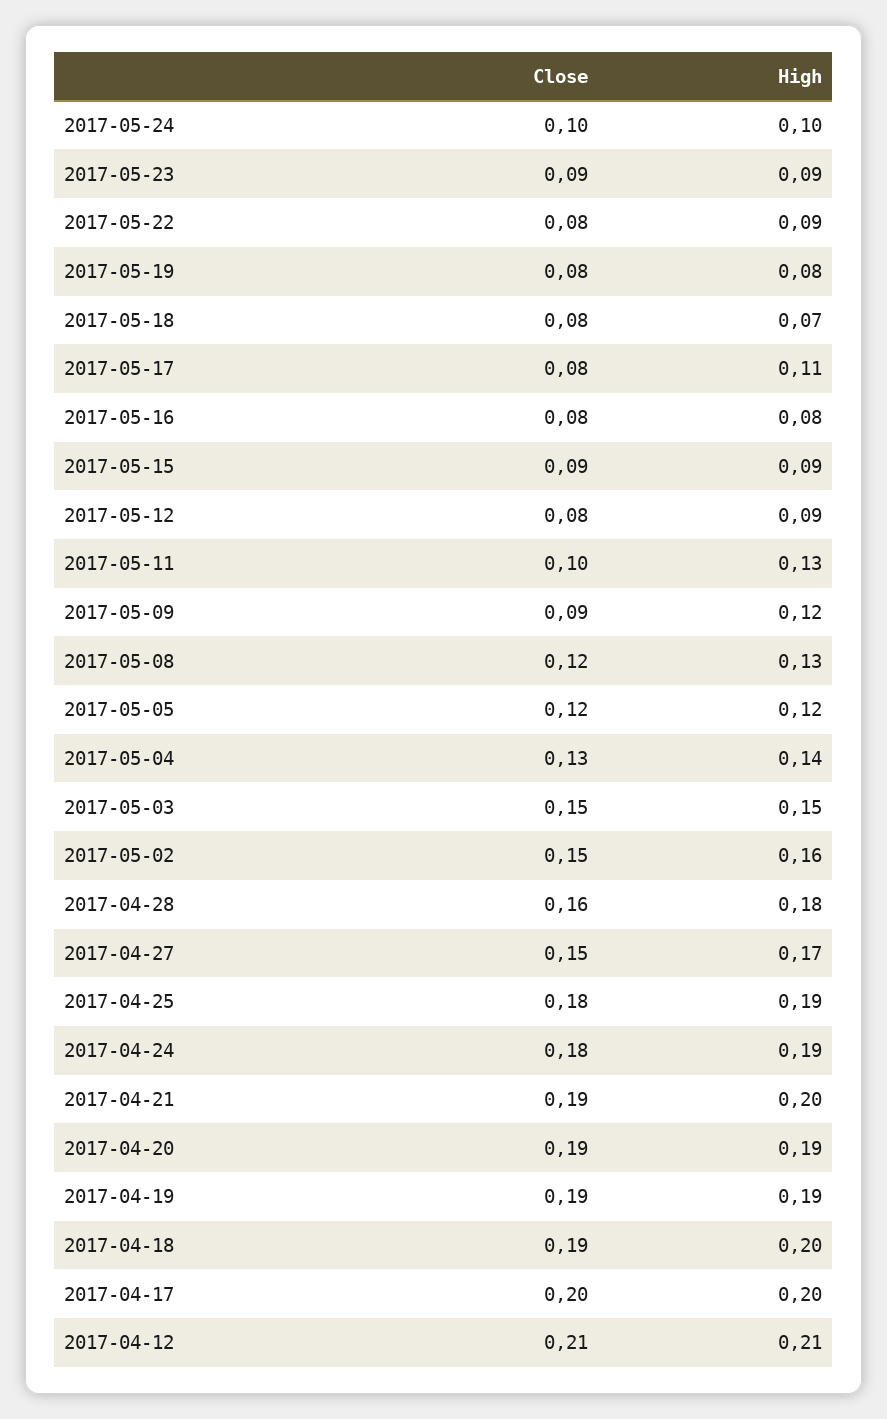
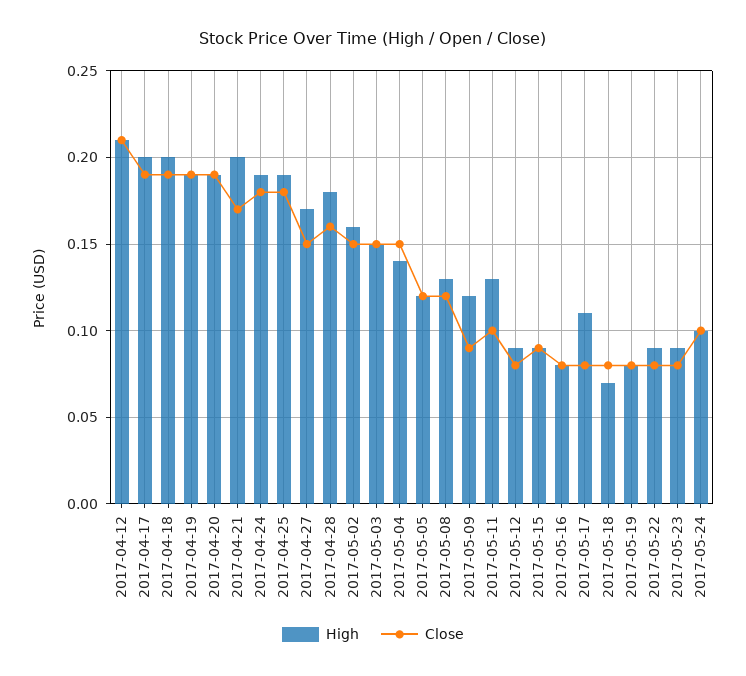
  {
    "Close": {
      "2017-05-24": 0.1,
-     "2017-05-23": 0.09,
+     "2017-05-23": 0.08,
      "2017-05-22": 0.08,
      "2017-05-19": 0.08,
      "2017-05-18": 0.08,
      "2017-05-17": 0.08,
      "2017-05-16": 0.08,
      "2017-05-15": 0.09,
      "2017-05-12": 0.08,
      "2017-05-11": 0.1,
      "2017-05-09": 0.09,
      "2017-05-08": 0.12,
      "2017-05-05": 0.12,
-     "2017-05-04": 0.13,
+     "2017-05-04": 0.15,
      "2017-05-03": 0.15,
      "2017-05-02": 0.15,
      "2017-04-28": 0.16,
      "2017-04-27": 0.15,
      "2017-04-25": 0.18,
      "2017-04-24": 0.18,
-     "2017-04-21": 0.19,
+     "2017-04-21": 0.17,
      "2017-04-20": 0.19,
      "2017-04-19": 0.19,
      "2017-04-18": 0.19,
-     "2017-04-17": 0.2,
+     "2017-04-17": 0.19,
      "2017-04-12": 0.21
    },
    "High": {
      "2017-05-24": 0.1,
      "2017-05-23": 0.09,
      "2017-05-22": 0.09,
      "2017-05-19": 0.08,
      "2017-05-18": 0.07,
      "2017-05-17": 0.11,
      "2017-05-16": 0.08,
      "2017-05-15": 0.09,
      "2017-05-12": 0.09,
      "2017-05-11": 0.13,
      "2017-05-09": 0.12,
      "2017-05-08": 0.13,
      "2017-05-05": 0.12,
      "2017-05-04": 0.14,
      "2017-05-03": 0.15,
      "2017-05-02": 0.16,
      "2017-04-28": 0.18,
      "2017-04-27": 0.17,
      "2017-04-25": 0.19,
      "2017-04-24": 0.19,
      "2017-04-21": 0.2,
      "2017-04-20": 0.19,
      "2017-04-19": 0.19,
      "2017-04-18": 0.2,
      "2017-04-17": 0.2,
      "2017-04-12": 0.21
    }
  }

